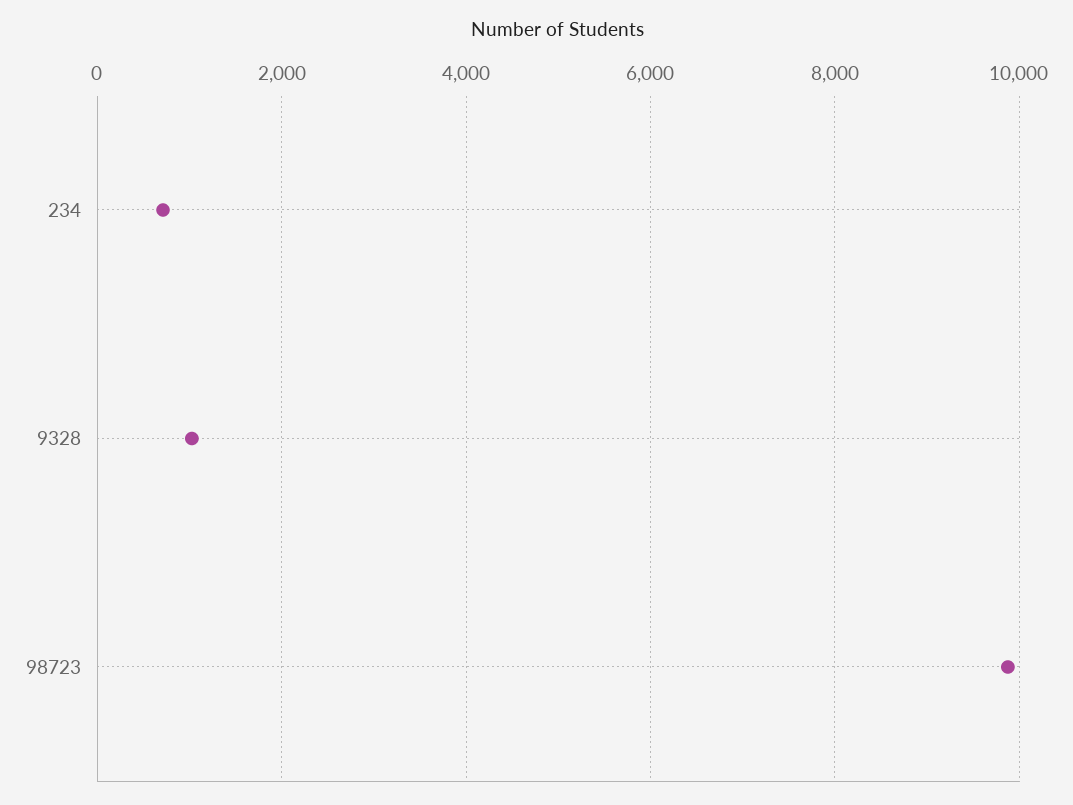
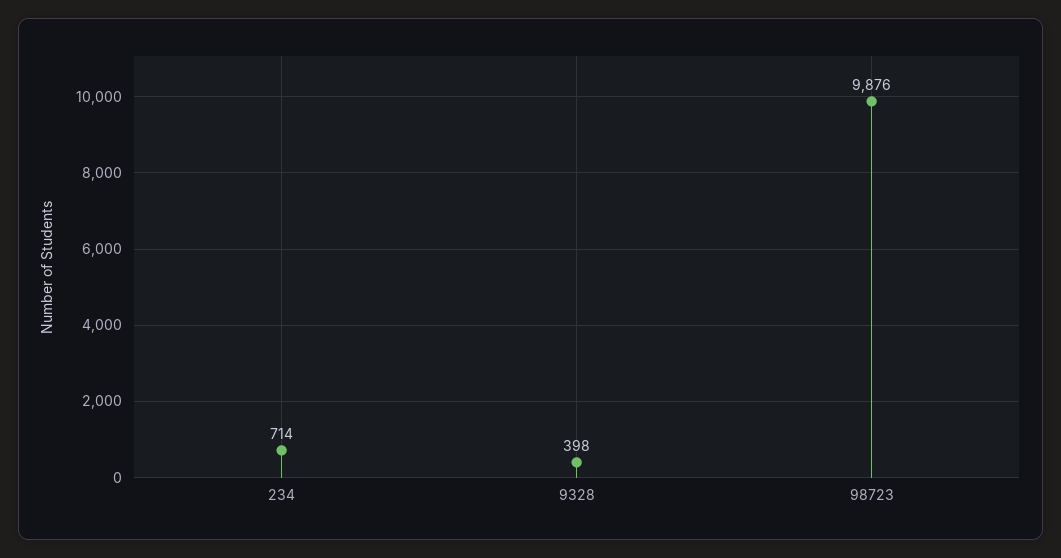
  {
    "234": 714,
-   "9328": 1000,
+   "9328": 398,
    "98723": 9876
  }

